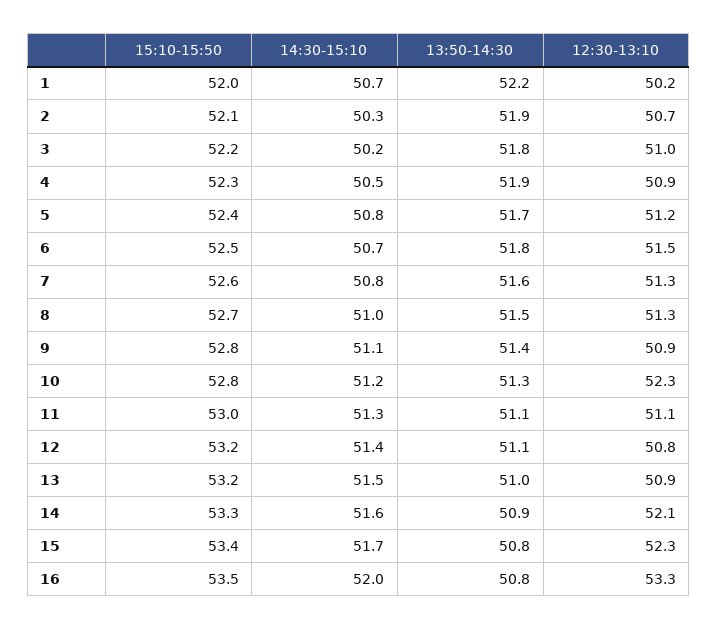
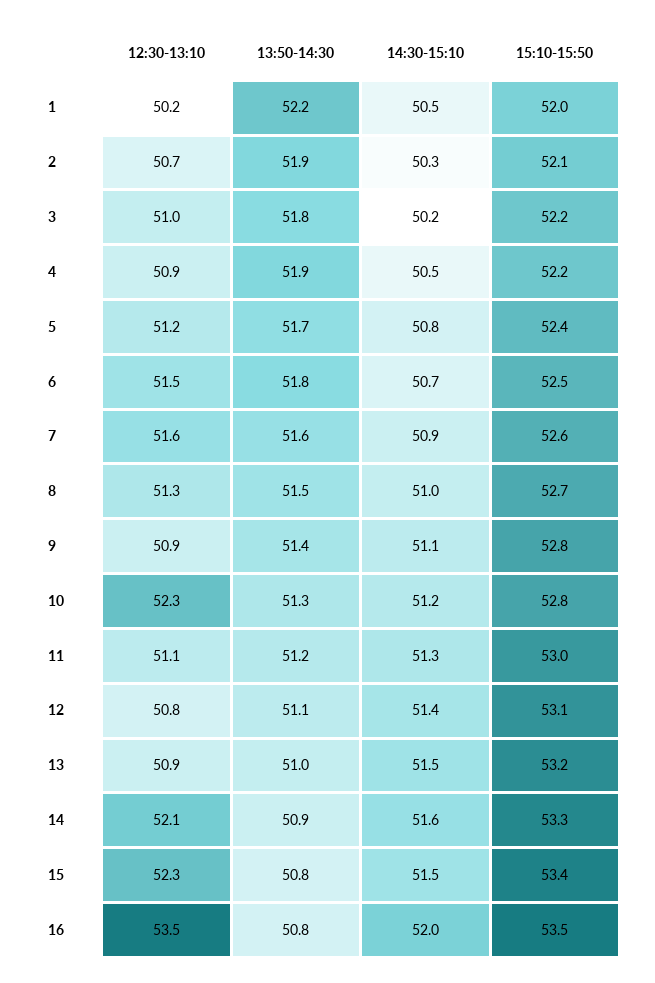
  {
    "15:10-15:50": {
      "1": 52,
      "2": 52.1,
      "3": 52.2,
-     "4": 52.3,
+     "4": 52.2,
      "5": 52.4,
      "6": 52.5,
      "7": 52.6,
      "8": 52.7,
      "9": 52.8,
      "10": 52.8,
      "11": 53,
-     "12": 53.2,
+     "12": 53.1,
      "13": 53.2,
      "14": 53.3,
      "15": 53.4,
      "16": 53.5
    },
    "14:30-15:10": {
-     "1": 50.7,
+     "1": 50.5,
      "2": 50.3,
      "3": 50.2,
      "4": 50.5,
      "5": 50.8,
      "6": 50.7,
-     "7": 50.8,
+     "7": 50.9,
      "8": 51,
      "9": 51.1,
      "10": 51.2,
      "11": 51.3,
      "12": 51.4,
      "13": 51.5,
      "14": 51.6,
-     "15": 51.7,
+     "15": 51.5,
      "16": 52
    },
    "13:50-14:30": {
      "1": 52.2,
      "2": 51.9,
      "3": 51.8,
      "4": 51.9,
      "5": 51.7,
      "6": 51.8,
      "7": 51.6,
      "8": 51.5,
      "9": 51.4,
      "10": 51.3,
-     "11": 51.1,
+     "11": 51.2,
      "12": 51.1,
      "13": 51,
      "14": 50.9,
      "15": 50.8,
      "16": 50.8
    },
    "12:30-13:10": {
      "1": 50.2,
      "2": 50.7,
      "3": 51,
      "4": 50.9,
      "5": 51.2,
      "6": 51.5,
-     "7": 51.3,
+     "7": 51.6,
      "8": 51.3,
      "9": 50.9,
      "10": 52.3,
      "11": 51.1,
      "12": 50.8,
      "13": 50.9,
      "14": 52.1,
      "15": 52.3,
-     "16": 53.3
+     "16": 53.5
    }
  }

